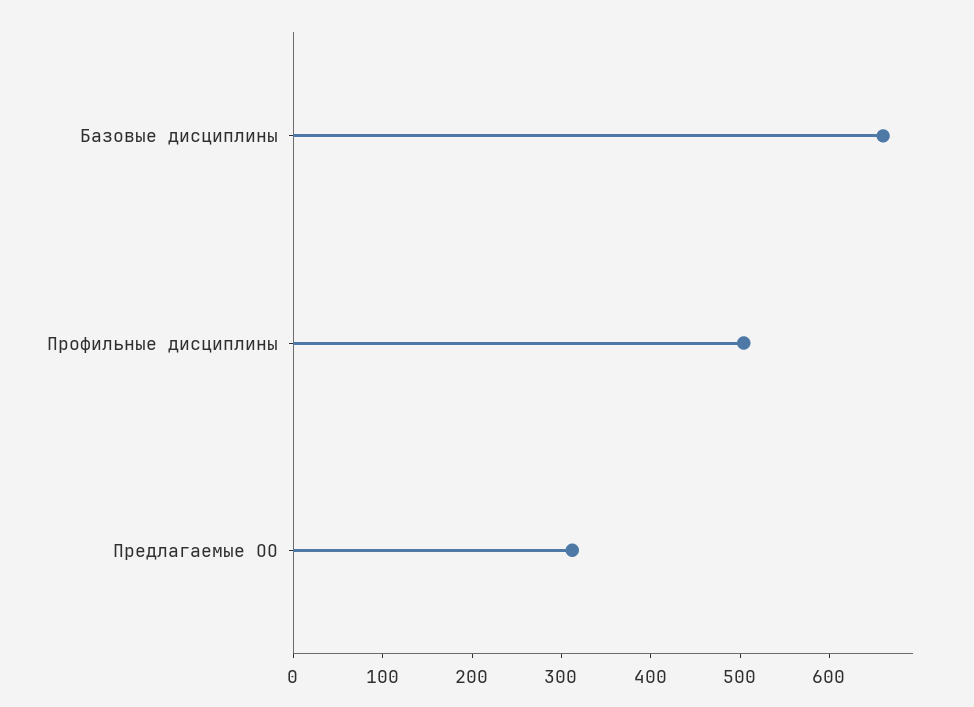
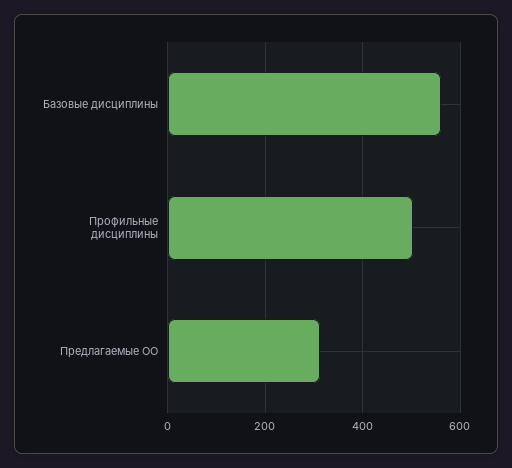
  {
-   "Базовые дисциплины": 660,
+   "Базовые дисциплины": 560,
    "Профильные дисциплины": 500,
    "Предлагаемые ОО": 320
  }

